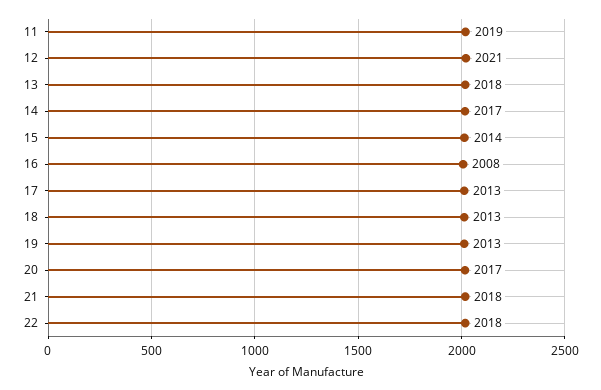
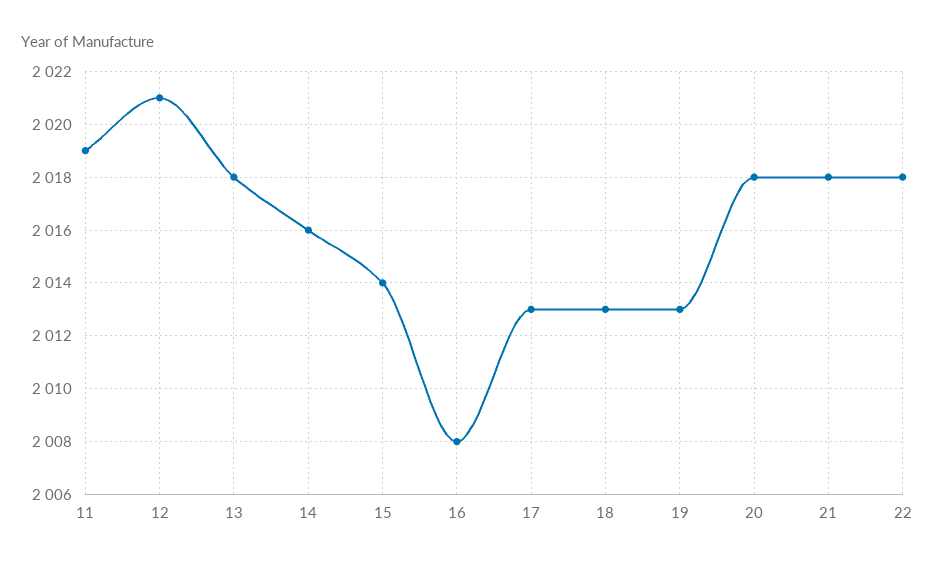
  {
    "11": 2019,
    "12": 2021,
    "13": 2018,
-   "14": 2017,
+   "14": 2016,
    "15": 2014,
    "16": 2008,
    "17": 2013,
    "18": 2013,
    "19": 2013,
-   "20": 2017,
+   "20": 2018,
    "21": 2018,
    "22": 2018
  }

